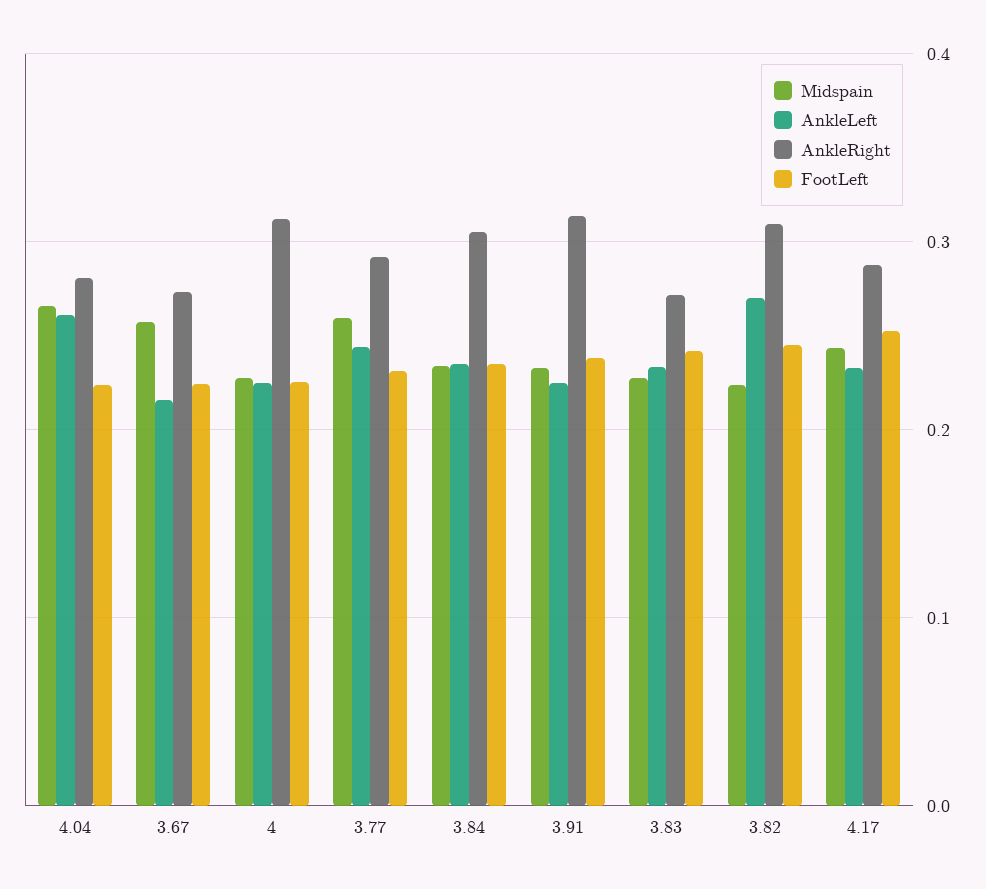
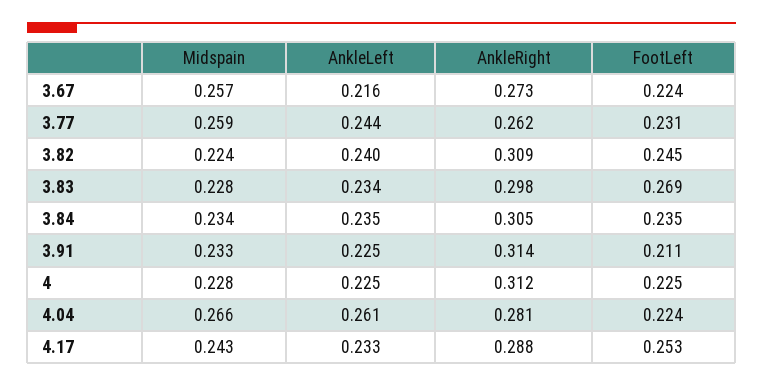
  {
    "Midspain": {
      "4.04": 0.266,
      "3.67": 0.257,
      "4": 0.228,
      "3.77": 0.259,
      "3.84": 0.234,
      "3.91": 0.233,
      "3.83": 0.228,
      "3.82": 0.224,
      "4.17": 0.243
    },
    "AnkleLeft": {
      "4.04": 0.261,
      "3.67": 0.216,
      "4": 0.225,
      "3.77": 0.244,
      "3.84": 0.235,
      "3.91": 0.225,
      "3.83": 0.234,
-     "3.82": 0.27,
+     "3.82": 0.24,
      "4.17": 0.233
    },
    "AnkleRight": {
      "4.04": 0.281,
      "3.67": 0.273,
      "4": 0.312,
-     "3.77": 0.29,
+     "3.77": 0.262,
      "3.84": 0.305,
      "3.91": 0.314,
-     "3.83": 0.27,
+     "3.83": 0.298,
      "3.82": 0.309,
      "4.17": 0.288
    },
    "FootLeft": {
      "4.04": 0.224,
      "3.67": 0.224,
      "4": 0.225,
      "3.77": 0.231,
      "3.84": 0.235,
-     "3.91": 0.24,
+     "3.91": 0.211,
-     "3.83": 0.24,
+     "3.83": 0.269,
      "3.82": 0.245,
      "4.17": 0.253
    }
  }

